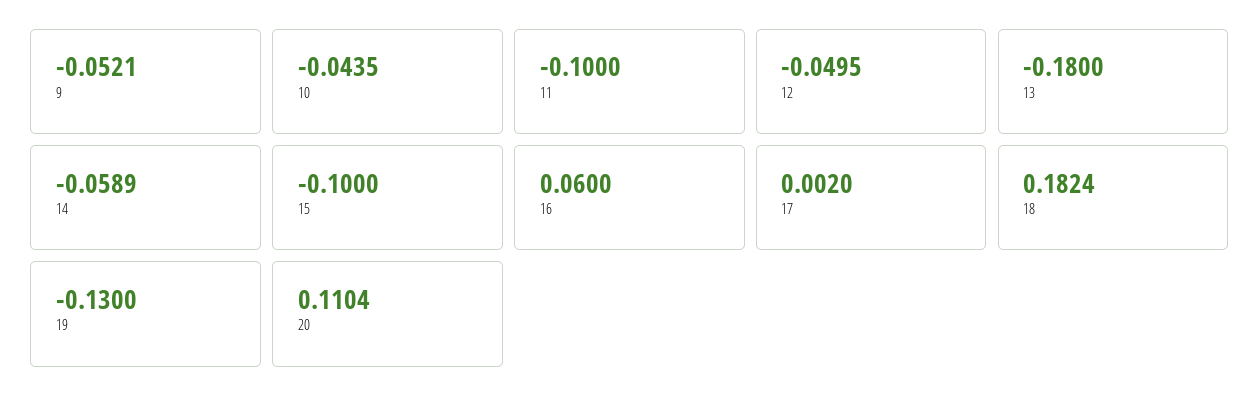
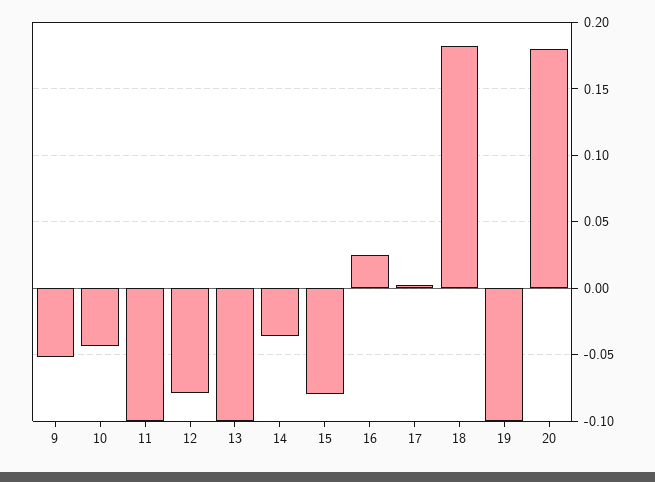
  {
    "9": -0.0521,
    "10": -0.0435,
    "11": -0.1,
-   "12": -0.0495,
+   "12": -0.08,
-   "13": -0.18,
+   "13": -0.1,
-   "14": -0.0589,
+   "14": -0.035,
-   "15": -0.1,
+   "15": -0.08,
-   "16": 0.06,
+   "16": 0.025,
    "17": 0.002,
    "18": 0.1824,
-   "19": -0.13,
+   "19": -0.1,
-   "20": 0.1104
+   "20": 0.18
  }

